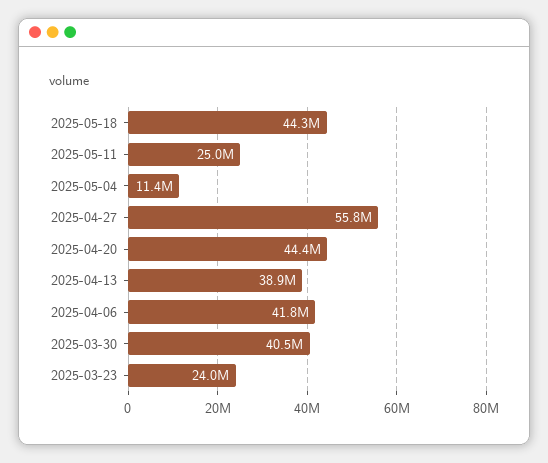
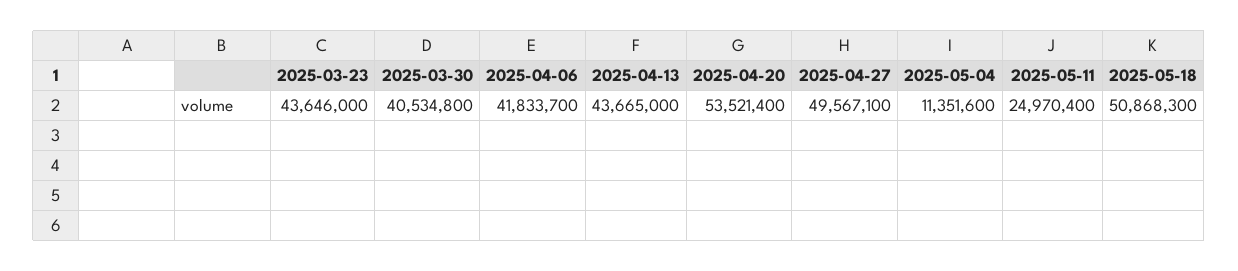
  {
-   "2025-05-18": 44300000,
+   "2025-05-18": 50868300,
    "2025-05-11": 24970400,
    "2025-05-04": 11351600,
-   "2025-04-27": 55800000,
+   "2025-04-27": 49567100,
-   "2025-04-20": 44400000,
+   "2025-04-20": 53521400,
-   "2025-04-13": 38900000,
+   "2025-04-13": 43665000,
    "2025-04-06": 41833700,
    "2025-03-30": 40534800,
-   "2025-03-23": 24000000
+   "2025-03-23": 43646000
  }

